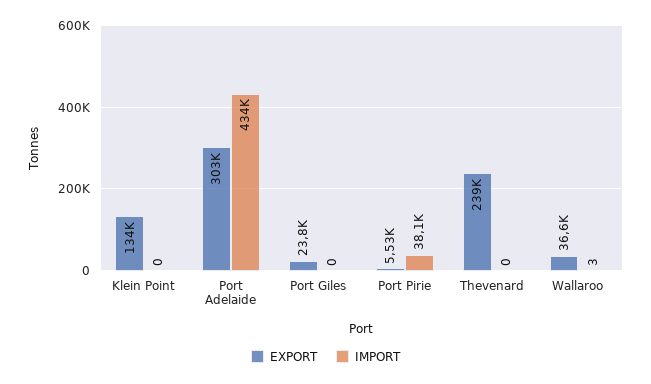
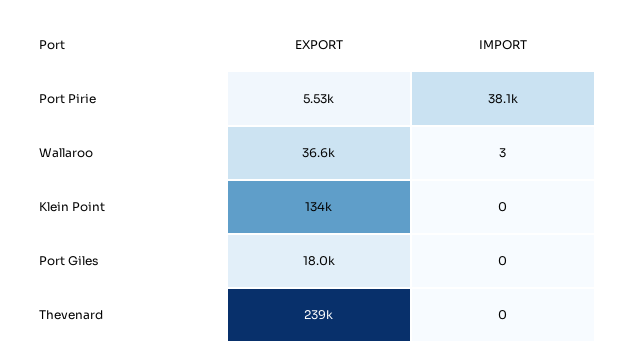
  {
    "EXPORT": {
      "Klein Point": 134000,
-     "Port Adelaide": 303000,
-     "Port Giles": 23800,
+     "Port Giles": 18000,
      "Port Pirie": 5530,
      "Thevenard": 239000,
      "Wallaroo": 36600
    },
    "IMPORT": {
      "Klein Point": 0,
-     "Port Adelaide": 434000,
      "Port Giles": 0,
      "Port Pirie": 38100,
      "Thevenard": 0,
      "Wallaroo": 3
    }
  }

